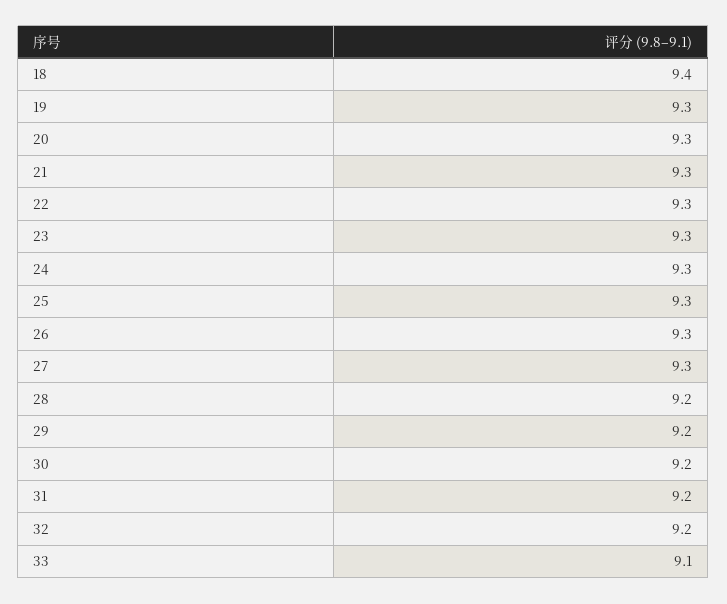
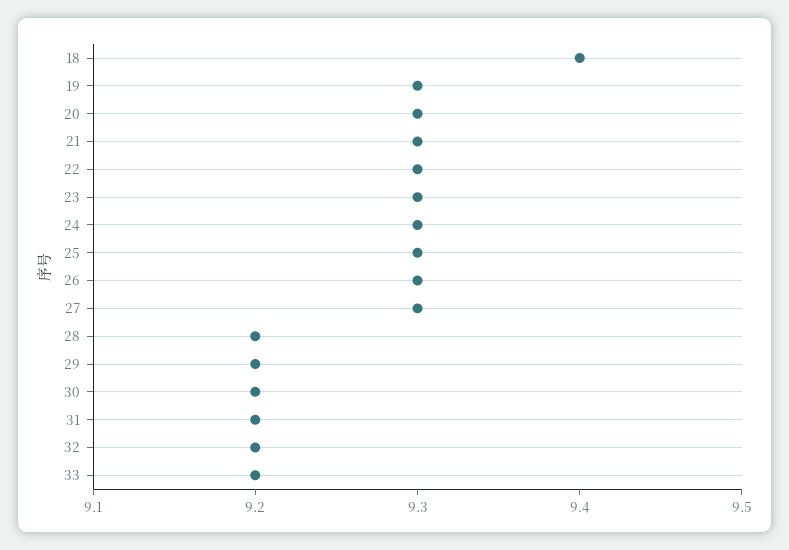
  {
    "18": 9.4,
    "19": 9.3,
    "20": 9.3,
    "21": 9.3,
    "22": 9.3,
    "23": 9.3,
    "24": 9.3,
    "25": 9.3,
    "26": 9.3,
    "27": 9.3,
    "28": 9.2,
    "29": 9.2,
    "30": 9.2,
    "31": 9.2,
    "32": 9.2,
-   "33": 9.1
+   "33": 9.2
  }

